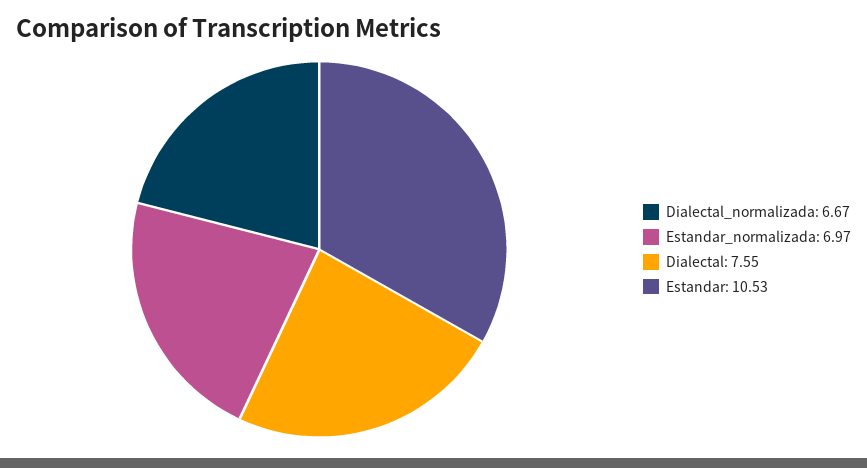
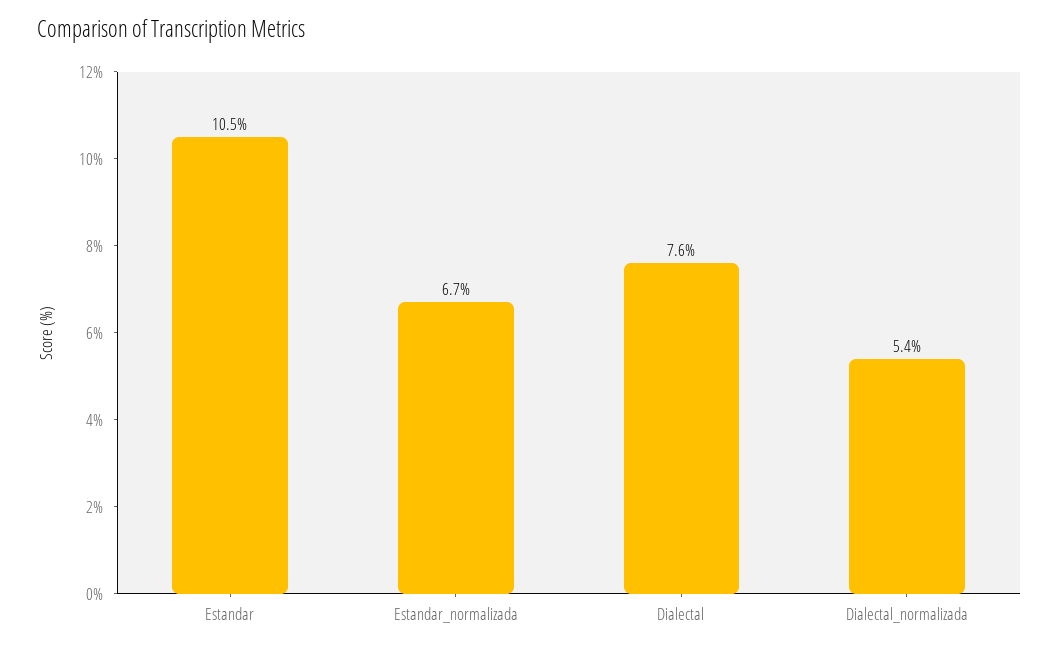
  {
-   "Dialectal_normalizada": 6.67,
+   "Dialectal_normalizada": 5.4,
-   "Estandar_normalizada": 6.97,
+   "Estandar_normalizada": 6.7,
    "Dialectal": 7.55,
    "Estandar": 10.53
  }

